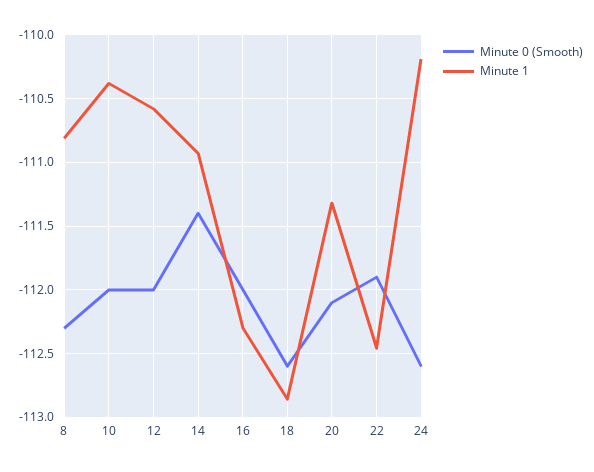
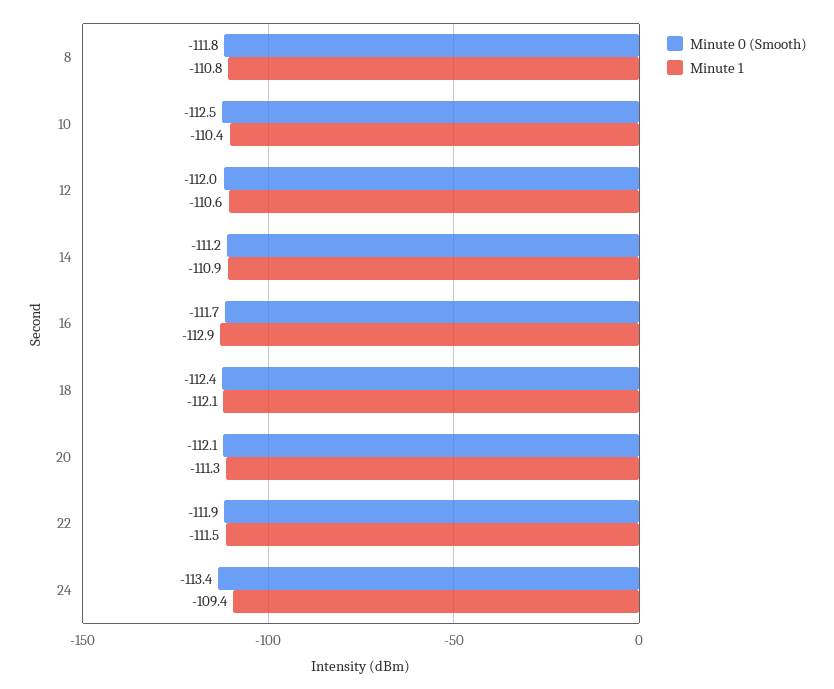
  {
    "Minute 0 (Smooth)": {
-     "8": -112.3,
+     "8": -111.8,
-     "10": -112,
+     "10": -112.5,
      "12": -112,
-     "14": -111.4,
+     "14": -111.2,
-     "16": -112,
+     "16": -111.7,
-     "18": -112.6,
+     "18": -112.4,
      "20": -112.1,
      "22": -111.9,
-     "24": -112.6
+     "24": -113.4
    },
    "Minute 1": {
      "8": -110.8,
      "10": -110.4,
      "12": -110.6,
      "14": -110.9,
-     "16": -112.3,
+     "16": -112.9,
-     "18": -112.85,
+     "18": -112.1,
      "20": -111.3,
-     "22": -112.45,
+     "22": -111.5,
-     "24": -110.2
+     "24": -109.4
    }
  }

